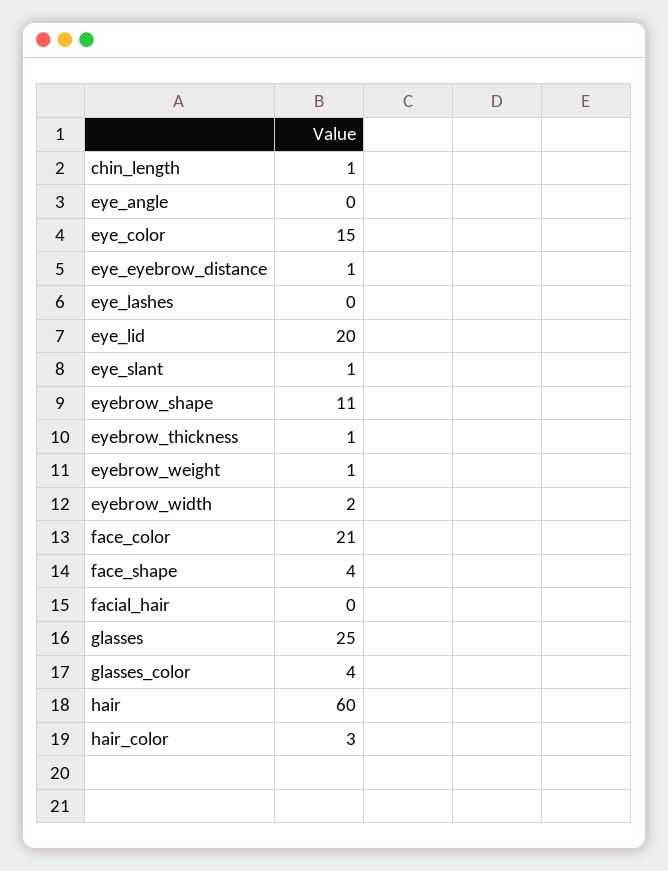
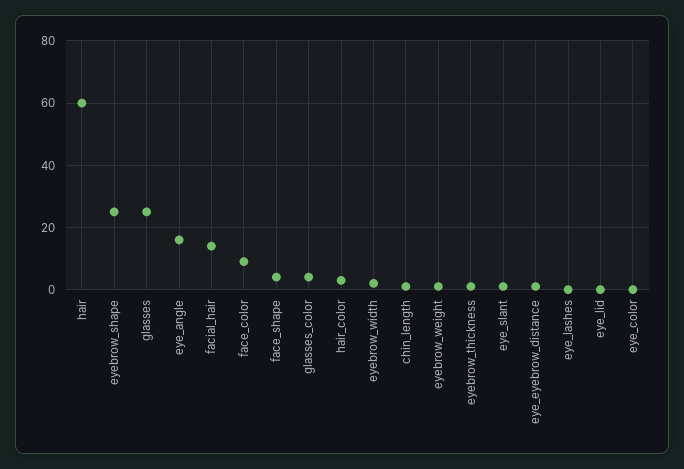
  {
    "chin_length": 1,
-   "eye_angle": 0,
+   "eye_angle": 15,
-   "eye_color": 15,
+   "eye_color": 0,
    "eye_eyebrow_distance": 1,
    "eye_lashes": 0,
-   "eye_lid": 20,
+   "eye_lid": 0,
    "eye_slant": 1,
-   "eyebrow_shape": 11,
+   "eyebrow_shape": 25,
    "eyebrow_thickness": 1,
    "eyebrow_weight": 1,
    "eyebrow_width": 2,
-   "face_color": 21,
+   "face_color": 10,
    "face_shape": 4,
-   "facial_hair": 0,
+   "facial_hair": 15,
    "glasses": 25,
    "glasses_color": 4,
    "hair": 60,
    "hair_color": 3
  }

